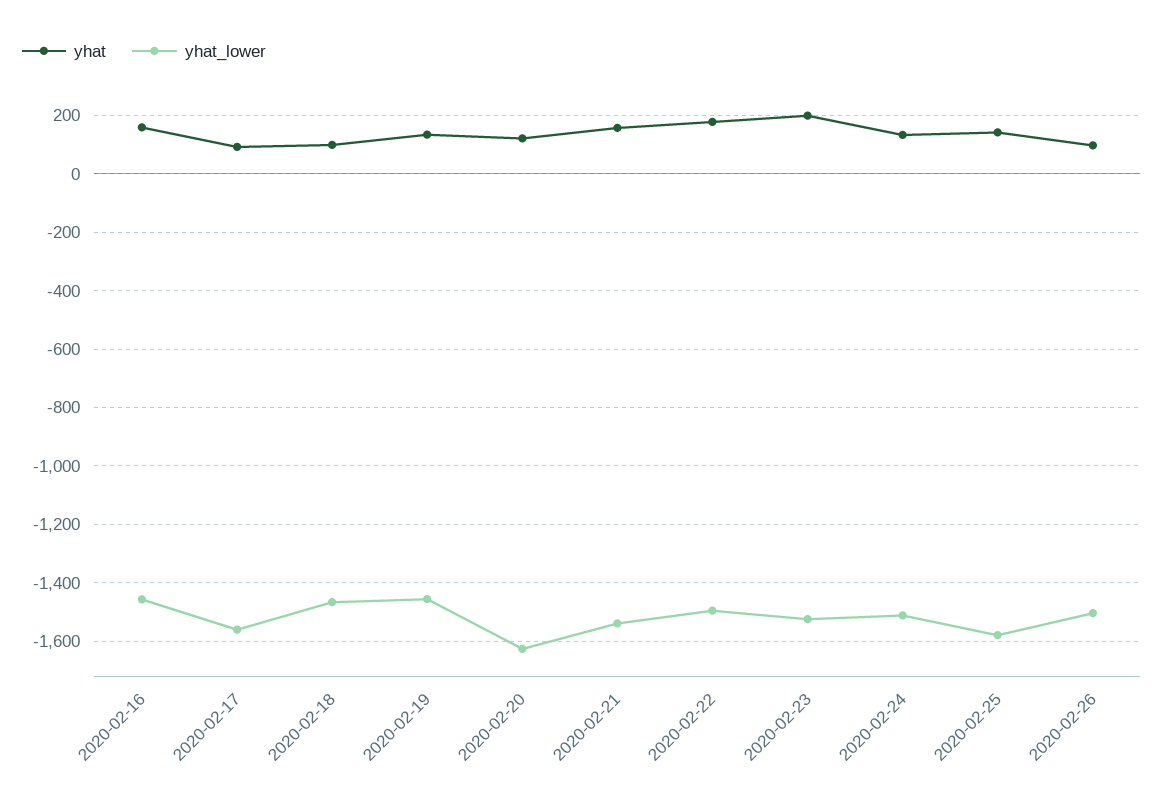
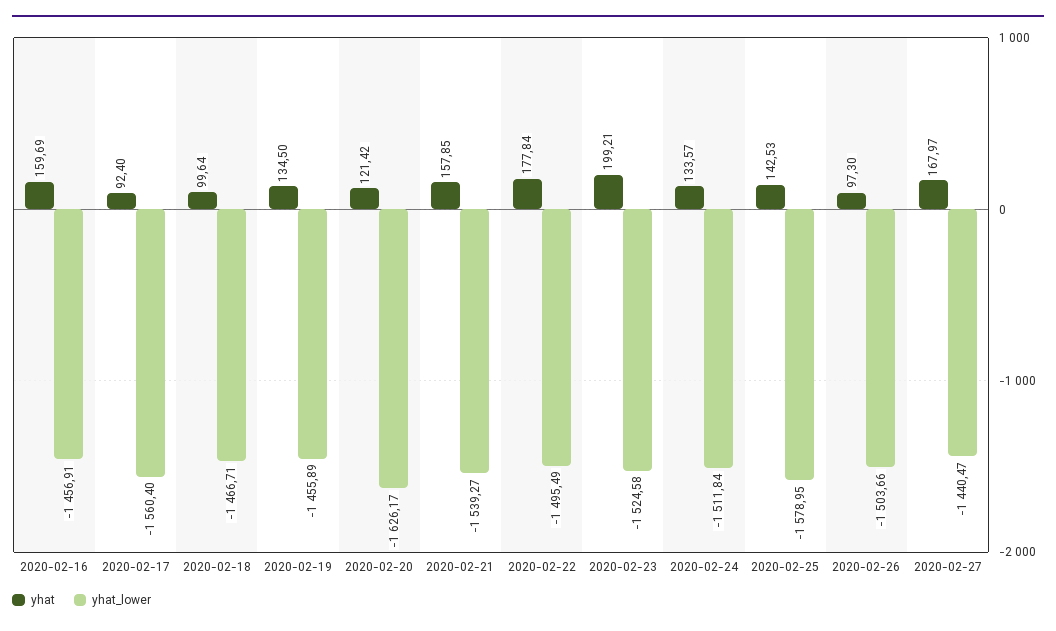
  {
    "yhat": {
      "2020-02-16": 159.69,
      "2020-02-17": 92.4,
      "2020-02-18": 99.64,
      "2020-02-19": 134.5,
      "2020-02-20": 121.42,
      "2020-02-21": 157.85,
      "2020-02-22": 177.84,
      "2020-02-23": 199.21,
      "2020-02-24": 133.57,
      "2020-02-25": 142.53,
-     "2020-02-26": 97.3
+     "2020-02-26": 97.3,
+     "2020-02-27": 167.97
    },
    "yhat_lower": {
      "2020-02-16": -1456.91,
      "2020-02-17": -1560.4,
      "2020-02-18": -1466.71,
      "2020-02-19": -1455.89,
      "2020-02-20": -1626.17,
      "2020-02-21": -1539.27,
      "2020-02-22": -1495.49,
      "2020-02-23": -1524.58,
      "2020-02-24": -1511.84,
      "2020-02-25": -1578.95,
-     "2020-02-26": -1503.66
+     "2020-02-26": -1503.66,
+     "2020-02-27": -1440.47
    }
  }

